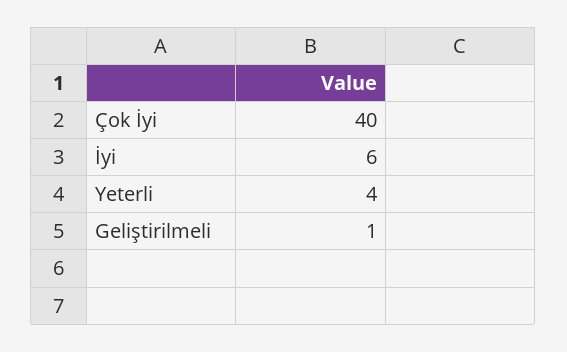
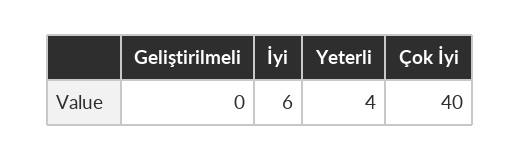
  {
    "Çok İyi": 40,
    "İyi": 6,
    "Yeterli": 4,
-   "Geliştirilmeli": 1
+   "Geliştirilmeli": 0
  }

